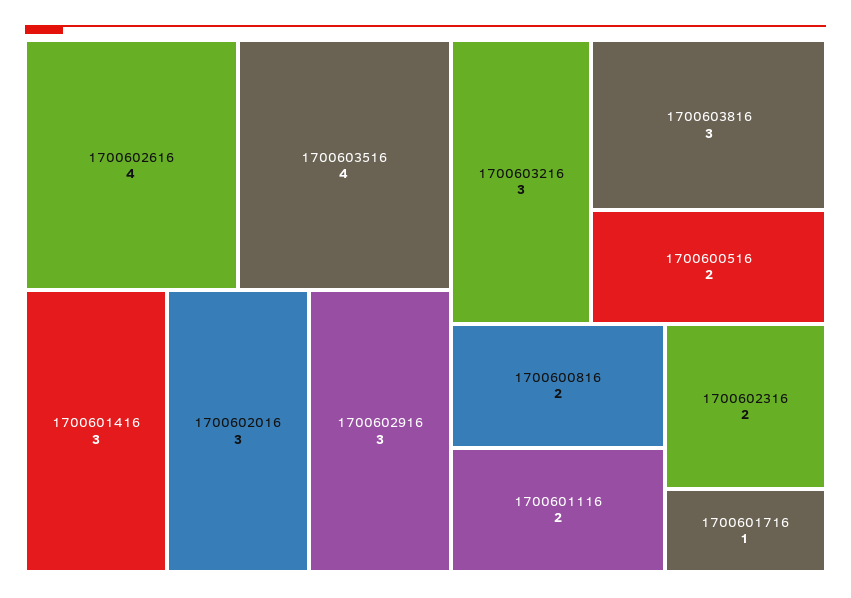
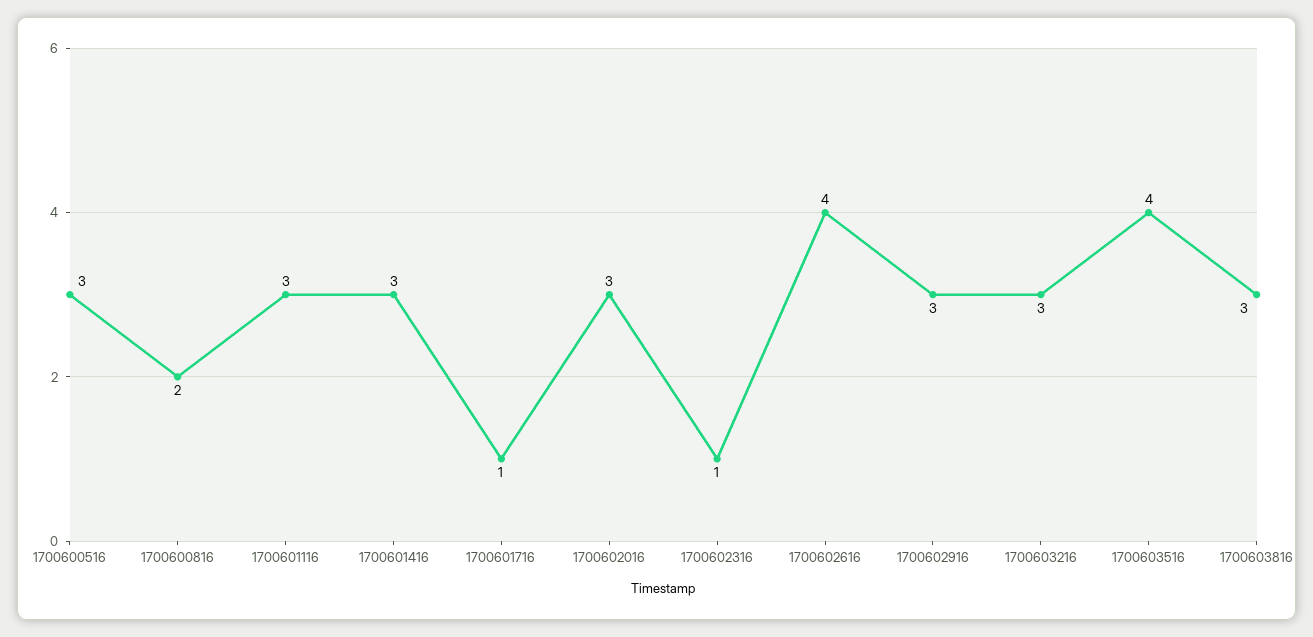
  {
    "1700602616": 4,
    "1700603516": 4,
    "1700601416": 3,
    "1700602016": 3,
    "1700602916": 3,
    "1700603216": 3,
    "1700603816": 3,
-   "1700600516": 2,
+   "1700600516": 3,
    "1700600816": 2,
-   "1700601116": 2,
+   "1700601116": 3,
-   "1700602316": 2,
+   "1700602316": 1,
    "1700601716": 1
  }

